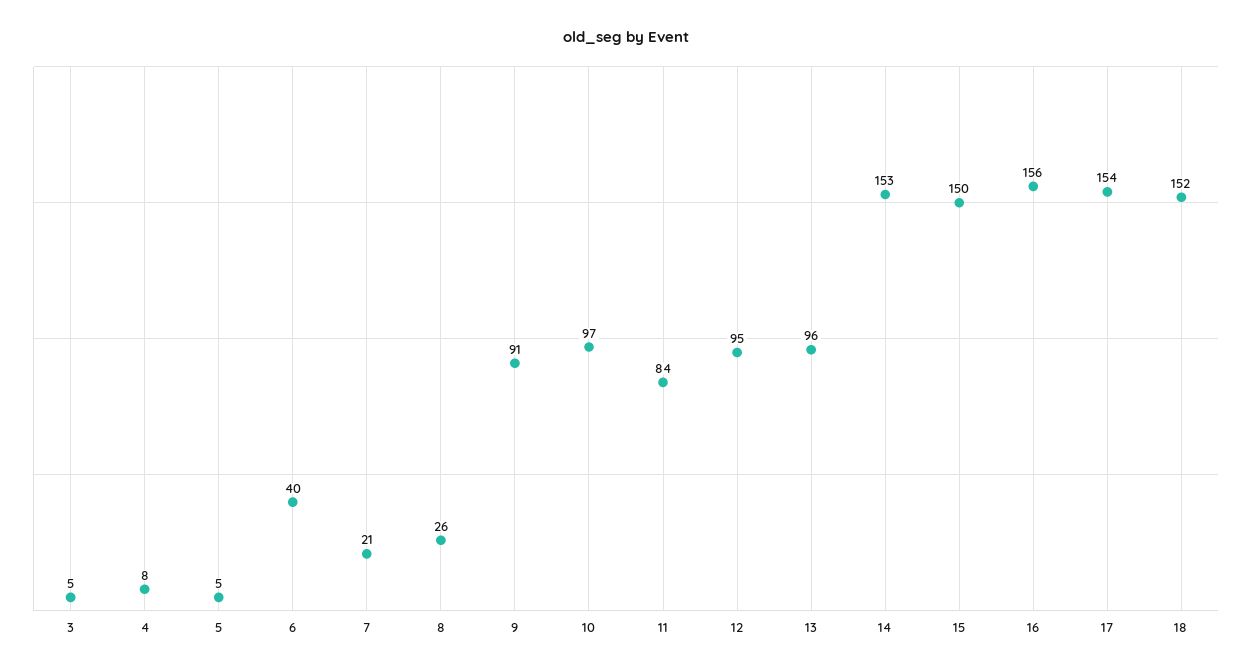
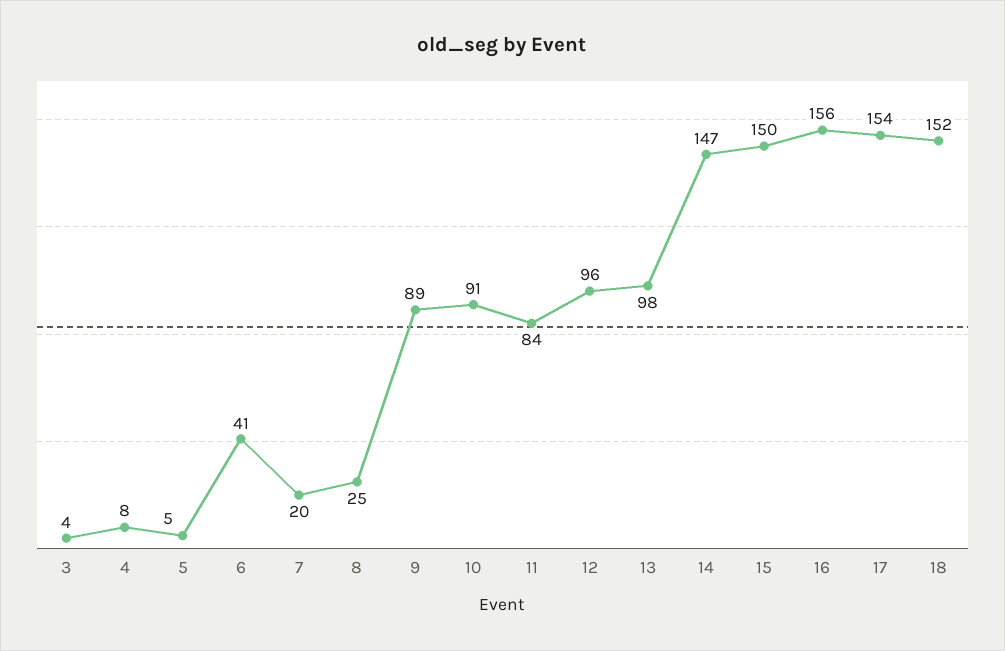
  {
-   "3": 5,
+   "3": 4,
    "4": 8,
    "5": 5,
-   "6": 40,
+   "6": 41,
-   "7": 21,
+   "7": 20,
-   "8": 26,
+   "8": 25,
-   "9": 91,
+   "9": 89,
-   "10": 97,
+   "10": 91,
    "11": 84,
-   "12": 95,
+   "12": 96,
-   "13": 96,
+   "13": 98,
-   "14": 153,
+   "14": 147,
    "15": 150,
    "16": 156,
    "17": 154,
    "18": 152
  }

